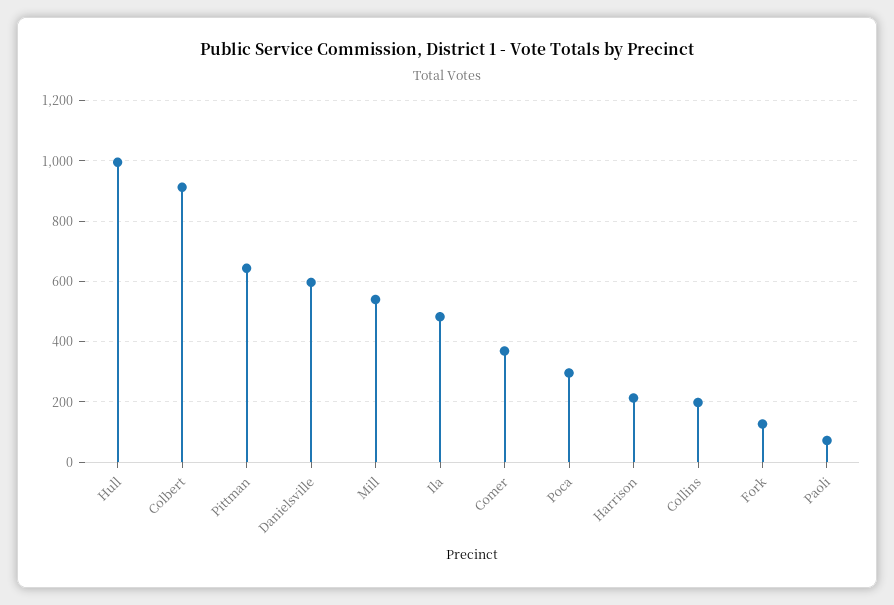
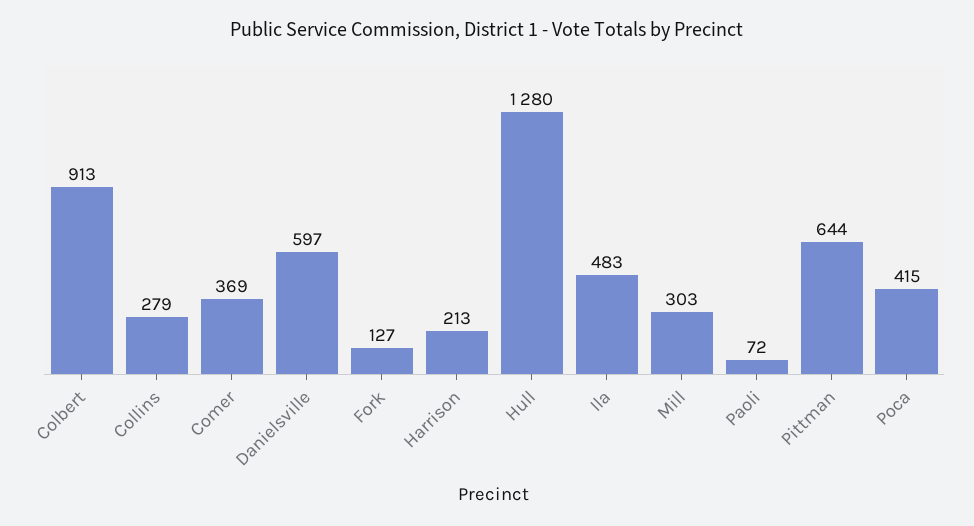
  {
-   "Hull": 1000,
+   "Hull": 1280,
    "Colbert": 913,
    "Pittman": 644,
    "Danielsville": 597,
-   "Mill": 540,
+   "Mill": 303,
    "Ila": 483,
    "Comer": 369,
-   "Poca": 300,
+   "Poca": 415,
    "Harrison": 213,
-   "Collins": 200,
+   "Collins": 279,
    "Fork": 127,
    "Paoli": 72
  }

